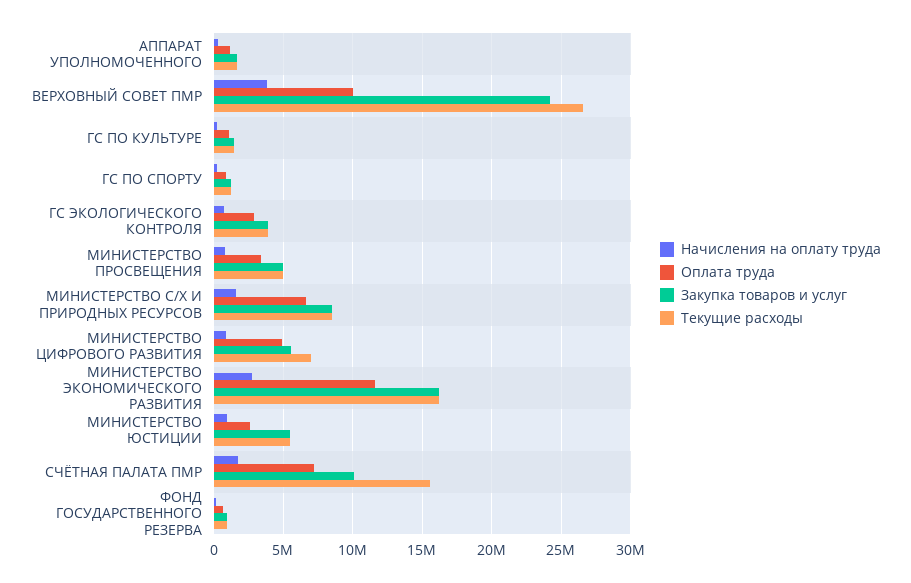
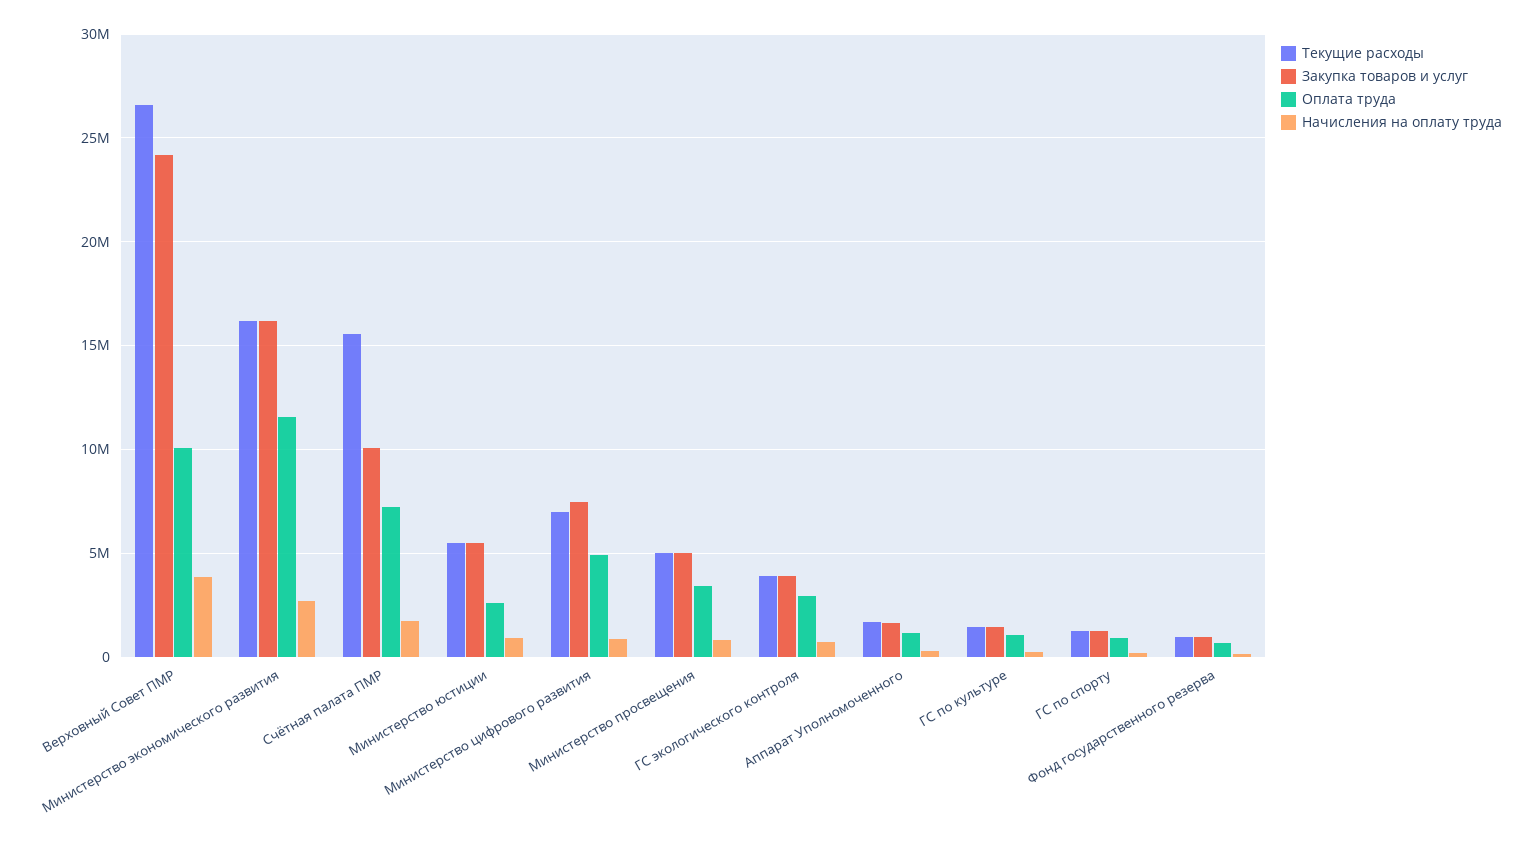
  {
    "Начисления на оплату труда": {
      "АППАРАТ УПОЛНОМОЧЕННОГО": 500000,
      "ВЕРХОВНЫЙ СОВЕТ ПМР": 4000000,
      "ГС ПО КУЛЬТУРЕ": 500000,
      "ГС ПО СПОРТУ": 0,
      "ГС ЭКОЛОГИЧЕСКОГО КОНТРОЛЯ": 500000,
      "МИНИСТЕРСТВО ПРОСВЕЩЕНИЯ": 1000000,
-     "МИНИСТЕРСТВО С/Х И ПРИРОДНЫХ РЕСУРСОВ": 1500000,
      "МИНИСТЕРСТВО ЦИФРОВОГО РАЗВИТИЯ": 1000000,
      "МИНИСТЕРСТВО ЭКОНОМИЧЕСКОГО РАЗВИТИЯ": 2500000,
      "МИНИСТЕРСТВО ЮСТИЦИИ": 1000000,
      "СЧЁТНАЯ ПАЛАТА ПМР": 2000000,
      "ФОНД ГОСУДАРСТВЕННОГО РЕЗЕРВА": 0
    },
    "Оплата труда": {
      "АППАРАТ УПОЛНОМОЧЕННОГО": 1000000,
      "ВЕРХОВНЫЙ СОВЕТ ПМР": 10000000,
      "ГС ПО КУЛЬТУРЕ": 1000000,
      "ГС ПО СПОРТУ": 1000000,
      "ГС ЭКОЛОГИЧЕСКОГО КОНТРОЛЯ": 3000000,
      "МИНИСТЕРСТВО ПРОСВЕЩЕНИЯ": 3500000,
-     "МИНИСТЕРСТВО С/Х И ПРИРОДНЫХ РЕСУРСОВ": 6500000,
      "МИНИСТЕРСТВО ЦИФРОВОГО РАЗВИТИЯ": 5000000,
      "МИНИСТЕРСТВО ЭКОНОМИЧЕСКОГО РАЗВИТИЯ": 11500000,
      "МИНИСТЕРСТВО ЮСТИЦИИ": 2500000,
      "СЧЁТНАЯ ПАЛАТА ПМР": 7000000,
      "ФОНД ГОСУДАРСТВЕННОГО РЕЗЕРВА": 500000
    },
    "Закупка товаров и услуг": {
      "АППАРАТ УПОЛНОМОЧЕННОГО": 1500000,
      "ВЕРХОВНЫЙ СОВЕТ ПМР": 24000000,
      "ГС ПО КУЛЬТУРЕ": 1500000,
      "ГС ПО СПОРТУ": 1500000,
      "ГС ЭКОЛОГИЧЕСКОГО КОНТРОЛЯ": 4000000,
      "МИНИСТЕРСТВО ПРОСВЕЩЕНИЯ": 5000000,
-     "МИНИСТЕРСТВО С/Х И ПРИРОДНЫХ РЕСУРСОВ": 8500000,
-     "МИНИСТЕРСТВО ЦИФРОВОГО РАЗВИТИЯ": 5500000,
+     "МИНИСТЕРСТВО ЦИФРОВОГО РАЗВИТИЯ": 7500000,
      "МИНИСТЕРСТВО ЭКОНОМИЧЕСКОГО РАЗВИТИЯ": 16000000,
      "МИНИСТЕРСТВО ЮСТИЦИИ": 5500000,
      "СЧЁТНАЯ ПАЛАТА ПМР": 10000000,
      "ФОНД ГОСУДАРСТВЕННОГО РЕЗЕРВА": 1000000
    },
    "Текущие расходы": {
      "АППАРАТ УПОЛНОМОЧЕННОГО": 1500000,
      "ВЕРХОВНЫЙ СОВЕТ ПМР": 26500000,
      "ГС ПО КУЛЬТУРЕ": 1500000,
      "ГС ПО СПОРТУ": 1500000,
      "ГС ЭКОЛОГИЧЕСКОГО КОНТРОЛЯ": 4000000,
      "МИНИСТЕРСТВО ПРОСВЕЩЕНИЯ": 5000000,
-     "МИНИСТЕРСТВО С/Х И ПРИРОДНЫХ РЕСУРСОВ": 8500000,
      "МИНИСТЕРСТВО ЦИФРОВОГО РАЗВИТИЯ": 7000000,
      "МИНИСТЕРСТВО ЭКОНОМИЧЕСКОГО РАЗВИТИЯ": 16000000,
      "МИНИСТЕРСТВО ЮСТИЦИИ": 5500000,
      "СЧЁТНАЯ ПАЛАТА ПМР": 15500000,
      "ФОНД ГОСУДАРСТВЕННОГО РЕЗЕРВА": 1000000
    }
  }

